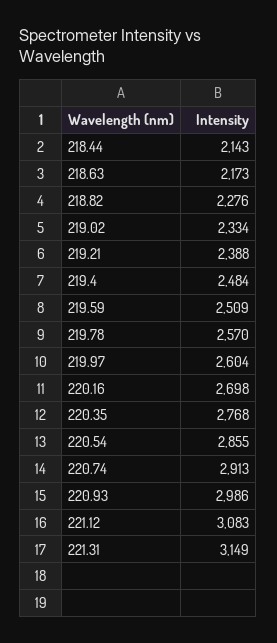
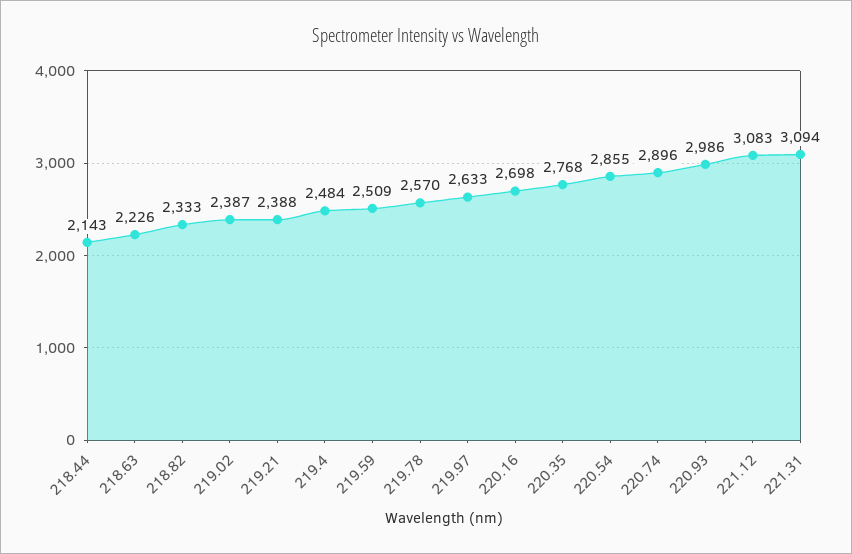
  {
    "218.44": 2143,
-   "218.63": 2173,
+   "218.63": 2226,
-   "218.82": 2276,
+   "218.82": 2333,
-   "219.02": 2334,
+   "219.02": 2387,
    "219.21": 2388,
    "219.4": 2484,
    "219.59": 2509,
    "219.78": 2570,
-   "219.97": 2604,
+   "219.97": 2633,
    "220.16": 2698,
    "220.35": 2768,
    "220.54": 2855,
-   "220.74": 2913,
+   "220.74": 2896,
    "220.93": 2986,
    "221.12": 3083,
-   "221.31": 3149
+   "221.31": 3094
  }

